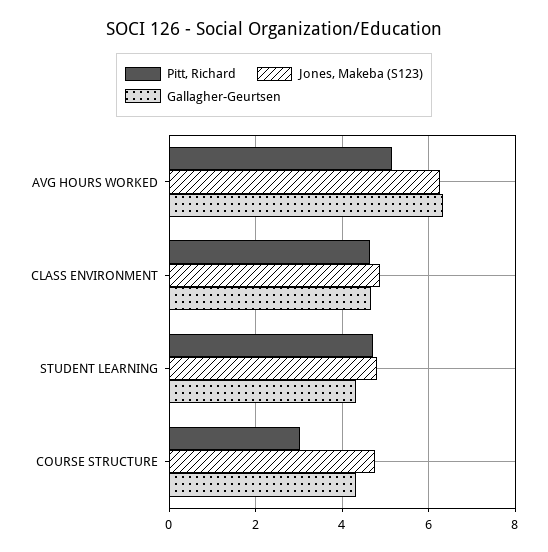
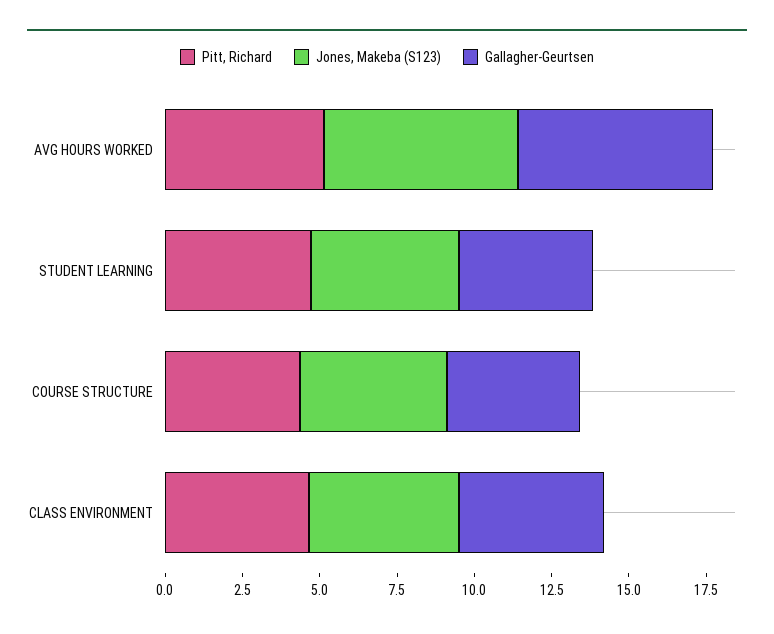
  {
    "Pitt, Richard": {
      "AVG HOURS WORKED": 5.2,
      "CLASS ENVIRONMENT": 4.6,
      "STUDENT LEARNING": 4.8,
-     "COURSE STRUCTURE": 3
+     "COURSE STRUCTURE": 4.5
    },
    "Jones, Makeba (S123)": {
      "AVG HOURS WORKED": 6.2,
      "CLASS ENVIRONMENT": 4.8,
      "STUDENT LEARNING": 4.8,
      "COURSE STRUCTURE": 4.8
    },
    "Gallagher-Geurtsen": {
      "AVG HOURS WORKED": 6.4,
      "CLASS ENVIRONMENT": 4.6,
      "STUDENT LEARNING": 4.4,
      "COURSE STRUCTURE": 4.4
    }
  }

